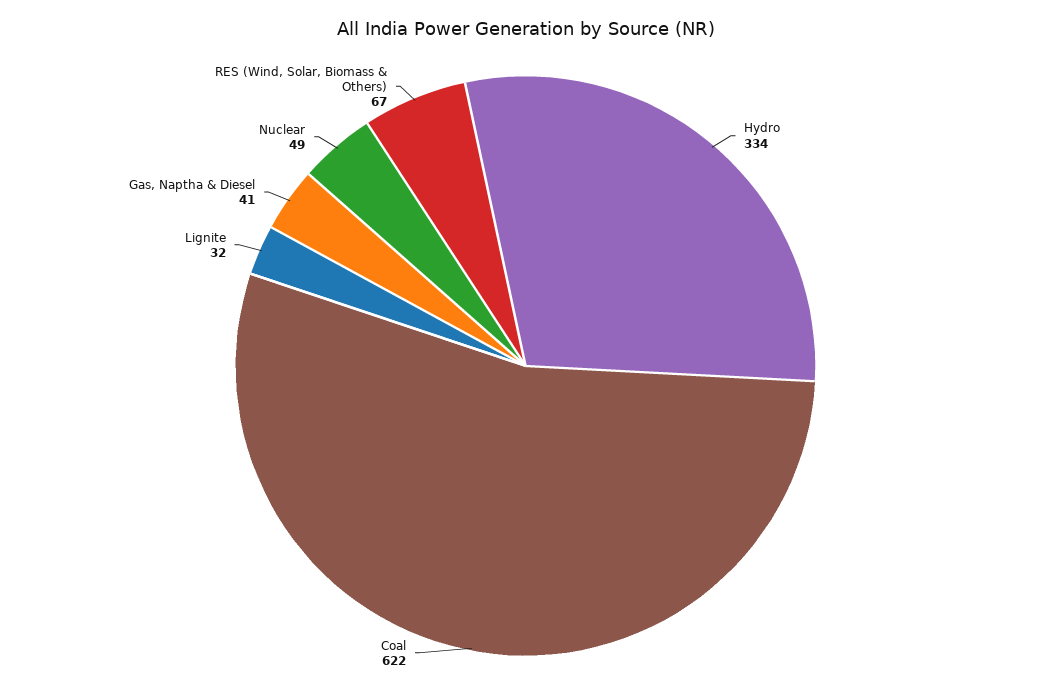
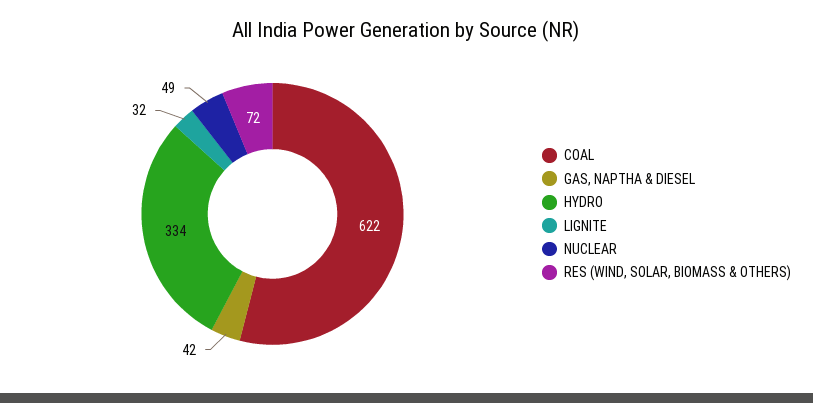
  {
    "Hydro": 334,
    "Coal": 622,
    "Lignite": 32,
-   "Gas, Naptha & Diesel": 41,
+   "Gas, Naptha & Diesel": 42,
    "Nuclear": 49,
-   "RES (Wind, Solar, Biomass & Others)": 67
+   "RES (Wind, Solar, Biomass & Others)": 72
  }

